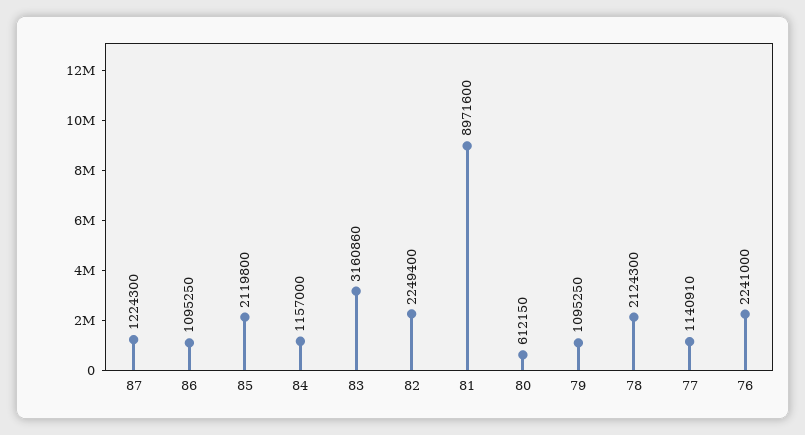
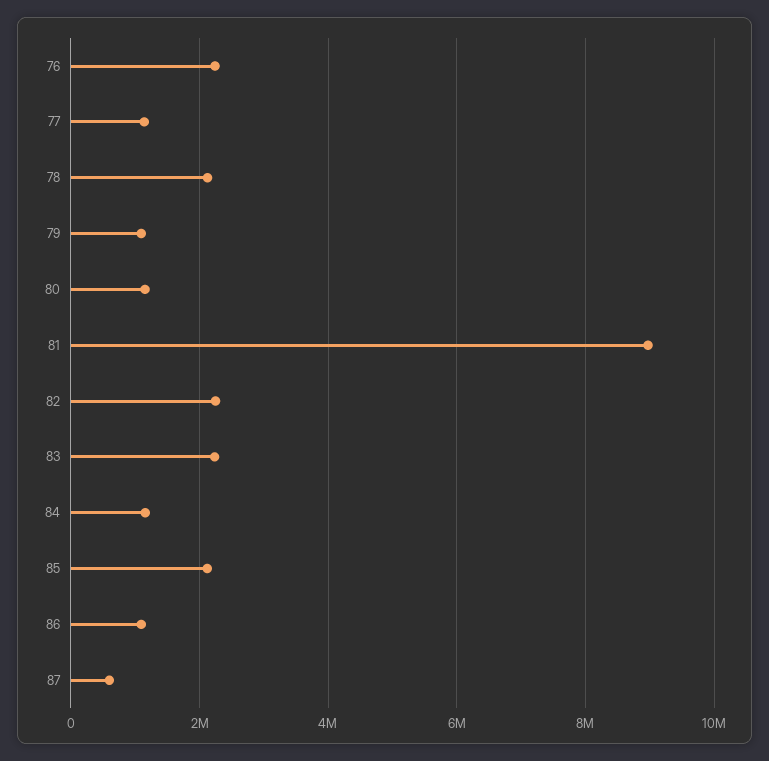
  {
-   "87": 1224300,
+   "87": 600000,
    "86": 1095250,
    "85": 2119800,
    "84": 1157000,
-   "83": 3160860,
+   "83": 2200000,
    "82": 2249400,
    "81": 8971600,
-   "80": 612150,
+   "80": 1200000,
    "79": 1095250,
    "78": 2124300,
    "77": 1140910,
    "76": 2241000
  }

